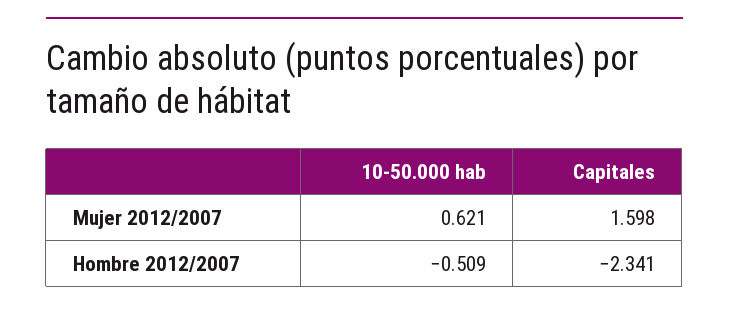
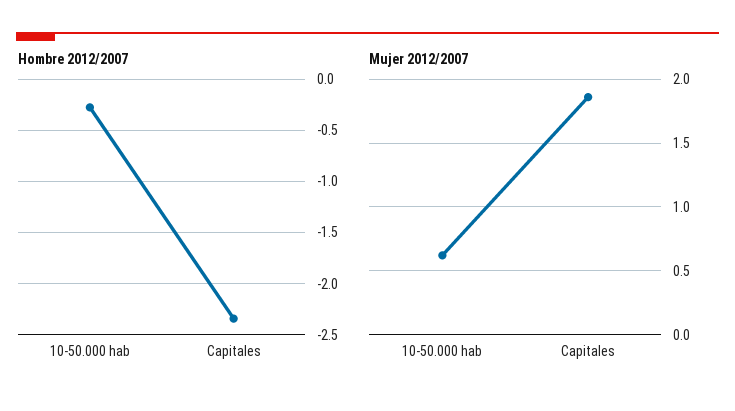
  {
    "Mujer 2012/2007": {
      "10-50.000 hab": 0.621,
-     "Capitales": 1.598
+     "Capitales": 1.85
    },
    "Hombre 2012/2007": {
-     "10-50.000 hab": -0.509,
+     "10-50.000 hab": -0.3,
      "Capitales": -2.341
    }
  }

